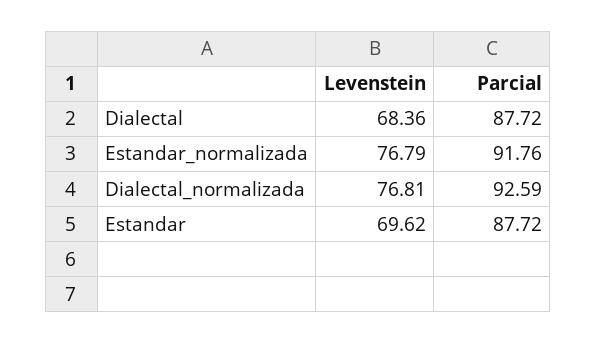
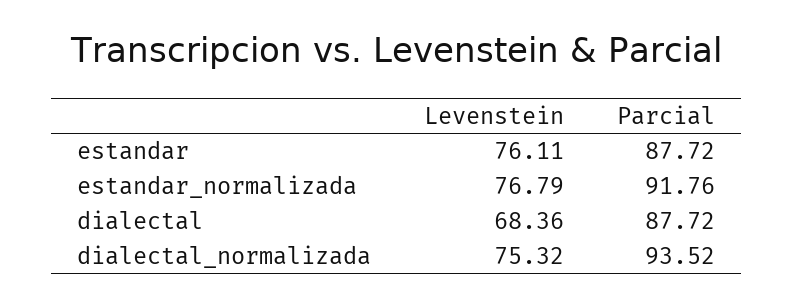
  {
    "Levenstein": {
      "Dialectal": 68.36,
      "Estandar_normalizada": 76.79,
-     "Dialectal_normalizada": 76.81,
+     "Dialectal_normalizada": 75.32,
-     "Estandar": 69.62
+     "Estandar": 76.11
    },
    "Parcial": {
      "Dialectal": 87.72,
      "Estandar_normalizada": 91.76,
-     "Dialectal_normalizada": 92.59,
+     "Dialectal_normalizada": 93.52,
      "Estandar": 87.72
    }
  }

